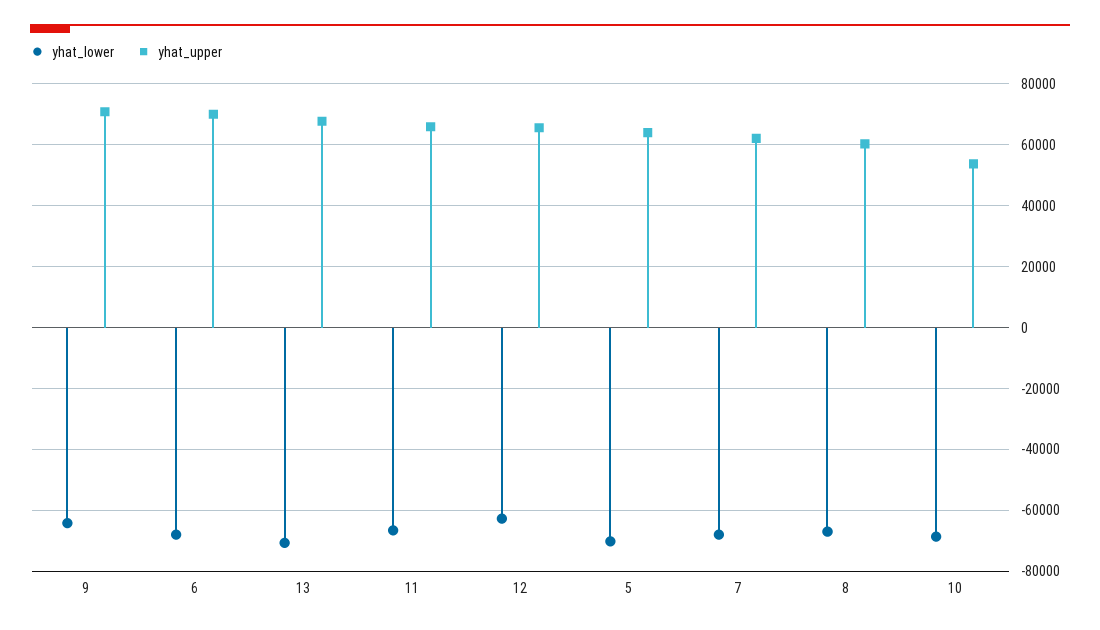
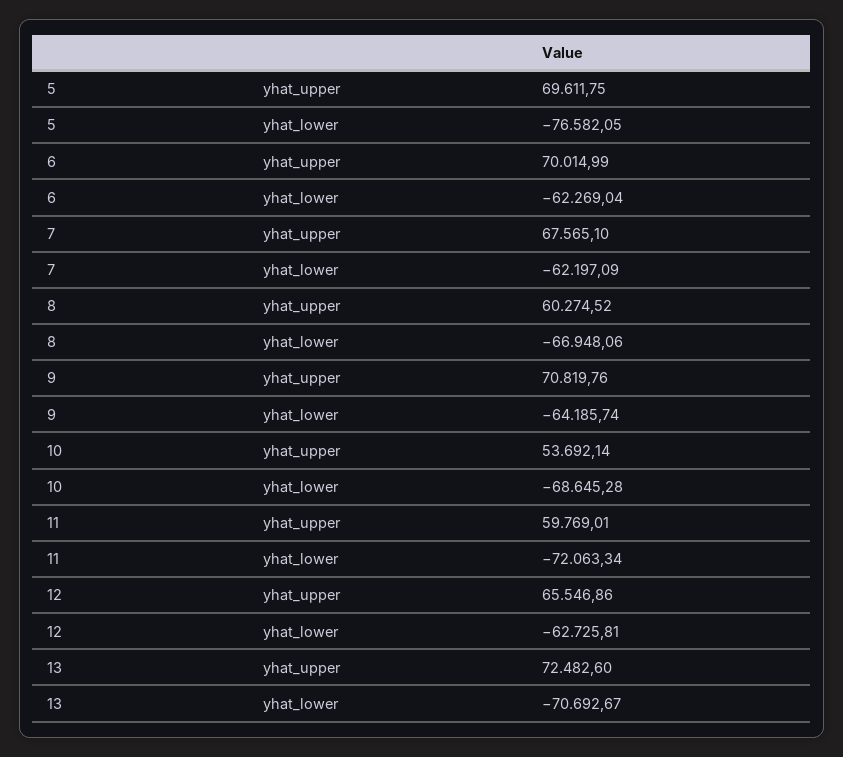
  {
    "yhat_lower": {
      "9": -64185.74,
-     "6": -68000,
+     "6": -62269.04,
      "13": -70692.67,
-     "11": -66000,
+     "11": -72063.34,
      "12": -62725.81,
-     "5": -70000,
+     "5": -76582.05,
-     "7": -68000,
+     "7": -62197.09,
      "8": -66948.06,
      "10": -68645.28
    },
    "yhat_upper": {
      "9": 70819.76,
      "6": 70014.99,
-     "13": 68000,
+     "13": 72482.6,
-     "11": 66000,
+     "11": 59769.01,
      "12": 65546.86,
-     "5": 64000,
+     "5": 69611.75,
-     "7": 62000,
+     "7": 67565.1,
      "8": 60274.52,
      "10": 53692.14
    }
  }

